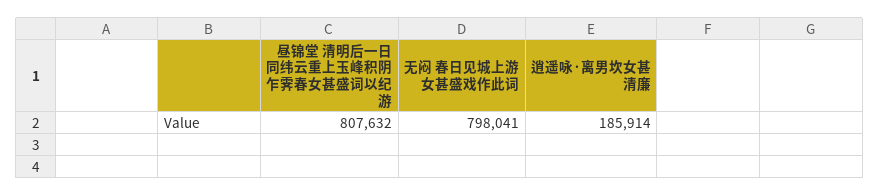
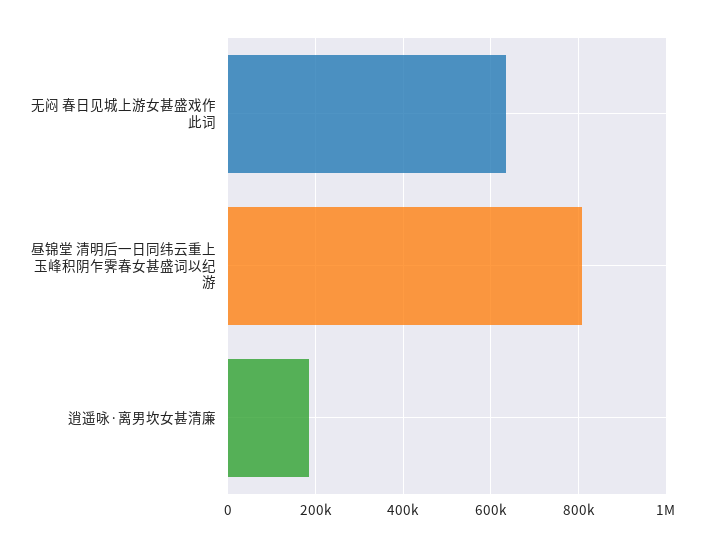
  {
    "昼锦堂 清明后一日同纬云重上玉峰积阴乍霁春女甚盛词以纪游": 807632,
-   "无闷 春日见城上游女甚盛戏作此词": 798041,
+   "无闷 春日见城上游女甚盛戏作此词": 640000,
    "逍遥咏·离男坎女甚清廉": 185914
  }

